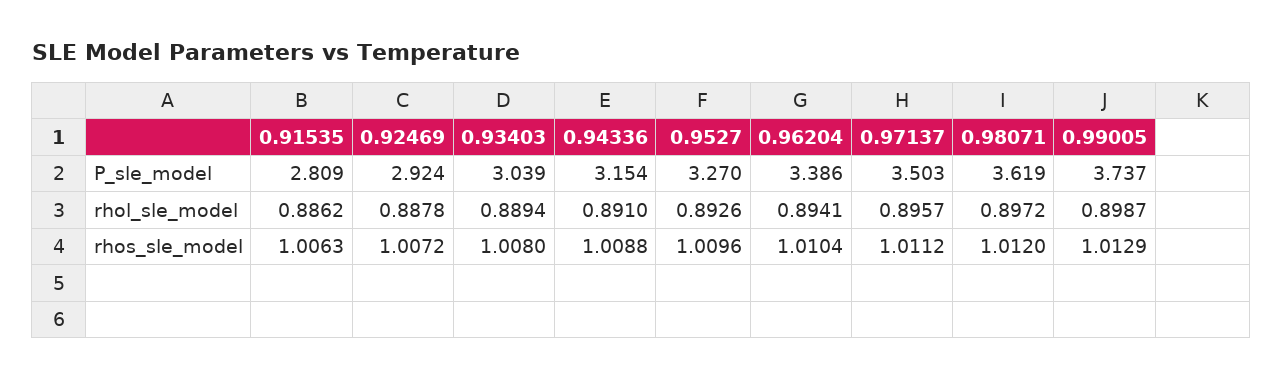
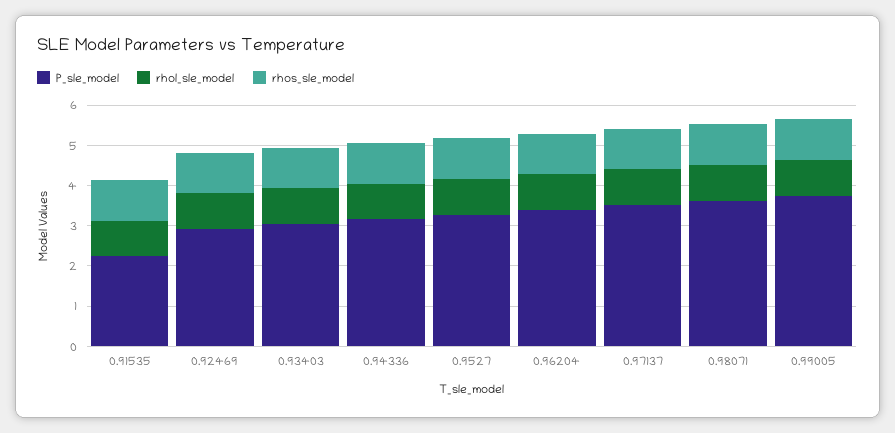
  {
    "P_sle_model": {
-     "0.91535": 2.809,
+     "0.91535": 2.2,
      "0.92469": 2.924,
      "0.93403": 3.039,
      "0.94336": 3.154,
      "0.9527": 3.27,
      "0.96204": 3.386,
      "0.97137": 3.503,
      "0.98071": 3.619,
      "0.99005": 3.737
    },
    "rhol_sle_model": {
      "0.91535": 0.8862,
      "0.92469": 0.8878,
      "0.93403": 0.8894,
      "0.94336": 0.891,
      "0.9527": 0.8926,
      "0.96204": 0.8941,
      "0.97137": 0.8957,
      "0.98071": 0.8972,
      "0.99005": 0.8987
    },
    "rhos_sle_model": {
      "0.91535": 1.0063,
      "0.92469": 1.0072,
      "0.93403": 1.008,
      "0.94336": 1.0088,
      "0.9527": 1.0096,
      "0.96204": 1.0104,
      "0.97137": 1.0112,
      "0.98071": 1.012,
      "0.99005": 1.0129
    }
  }

